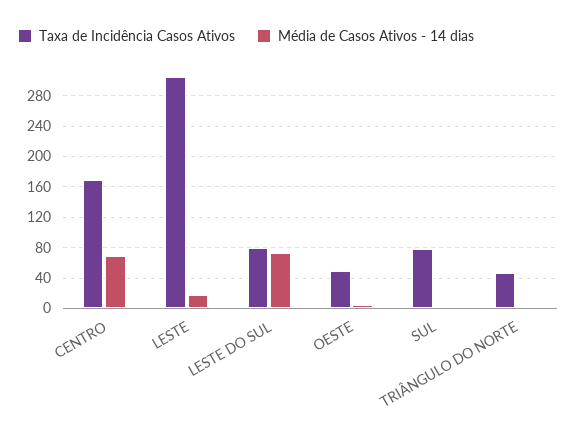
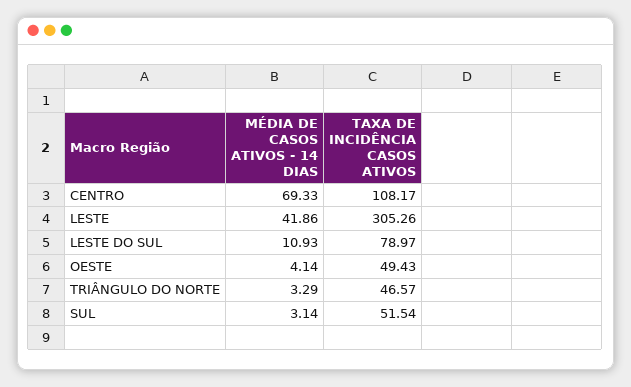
  {
    "Taxa de Incidência Casos Ativos": {
-     "CENTRO": 170,
+     "CENTRO": 108.17,
      "LESTE": 305.26,
      "LESTE DO SUL": 78.97,
      "OESTE": 49.43,
-     "SUL": 80,
+     "SUL": 51.54,
      "TRIÂNGULO DO NORTE": 46.57
    },
    "Média de Casos Ativos - 14 dias": {
      "CENTRO": 69.33,
-     "LESTE": 20,
+     "LESTE": 41.86,
-     "LESTE DO SUL": 70,
+     "LESTE DO SUL": 10.93,
      "OESTE": 4.14,
      "SUL": 3.14,
      "TRIÂNGULO DO NORTE": 3.29
    }
  }

